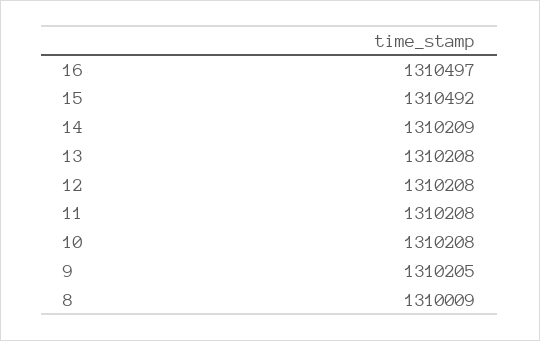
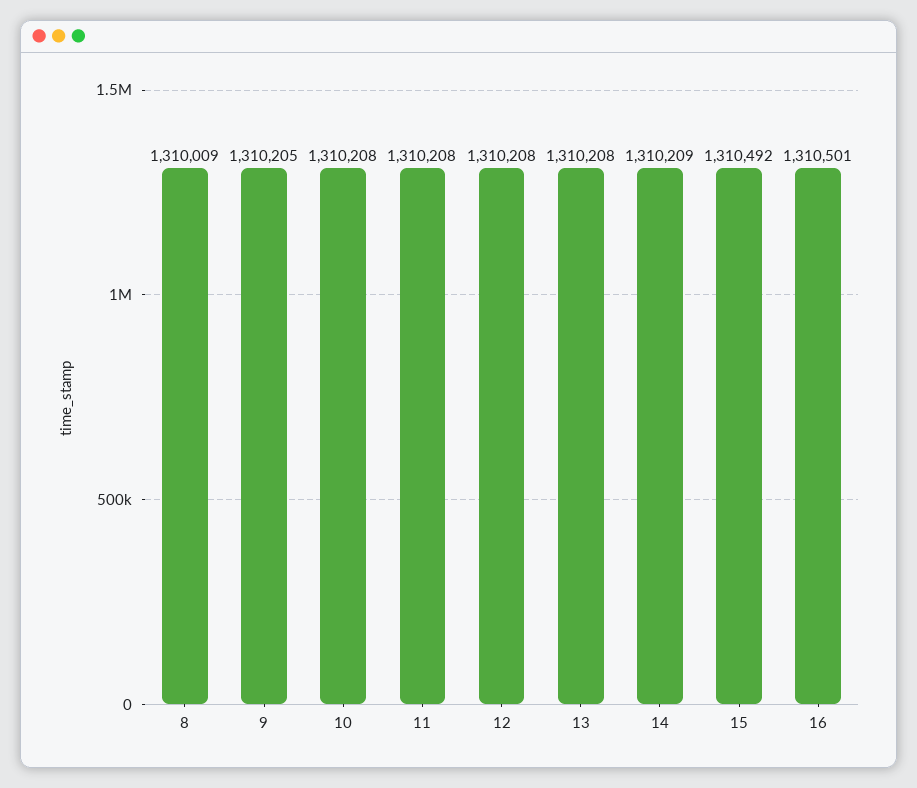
  {
-   "16": 1310497,
+   "16": 1310501,
    "15": 1310492,
    "14": 1310209,
    "13": 1310208,
    "12": 1310208,
    "11": 1310208,
    "10": 1310208,
    "9": 1310205,
    "8": 1310009
  }

